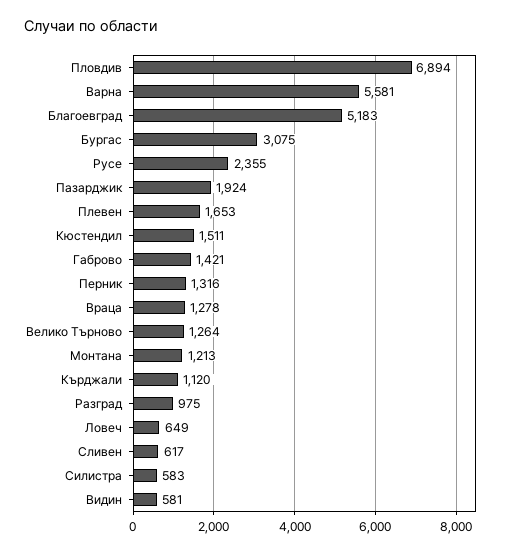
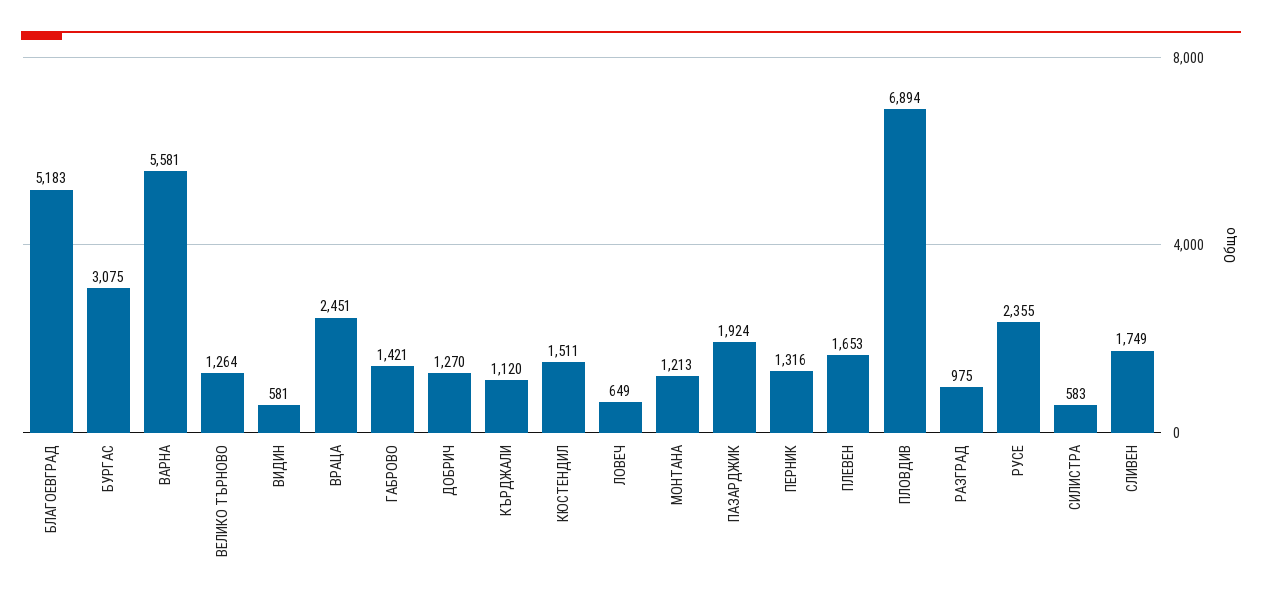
  {
    "Пловдив": 6894,
    "Варна": 5581,
    "Благоевград": 5183,
    "Бургас": 3075,
    "Русе": 2355,
    "Пазарджик": 1924,
    "Плевен": 1653,
    "Кюстендил": 1511,
    "Габрово": 1421,
    "Перник": 1316,
-   "Враца": 1278,
+   "Враца": 2451,
    "Велико Търново": 1264,
    "Монтана": 1213,
    "Кърджали": 1120,
    "Разград": 975,
    "Ловеч": 649,
-   "Сливен": 617,
+   "Сливен": 1749,
    "Силистра": 583,
-   "Видин": 581
+   "Видин": 581,
+   "ДОБРИЧ": 1270
  }

